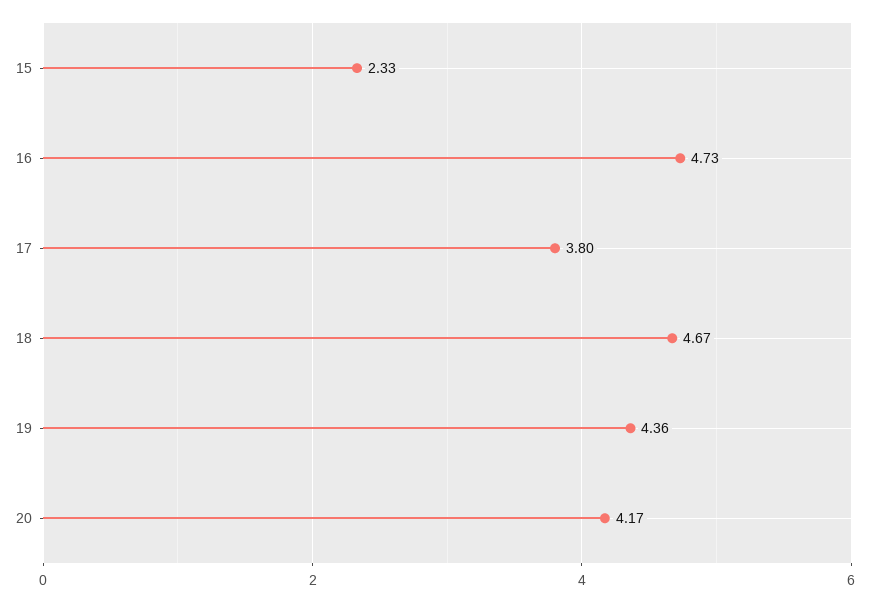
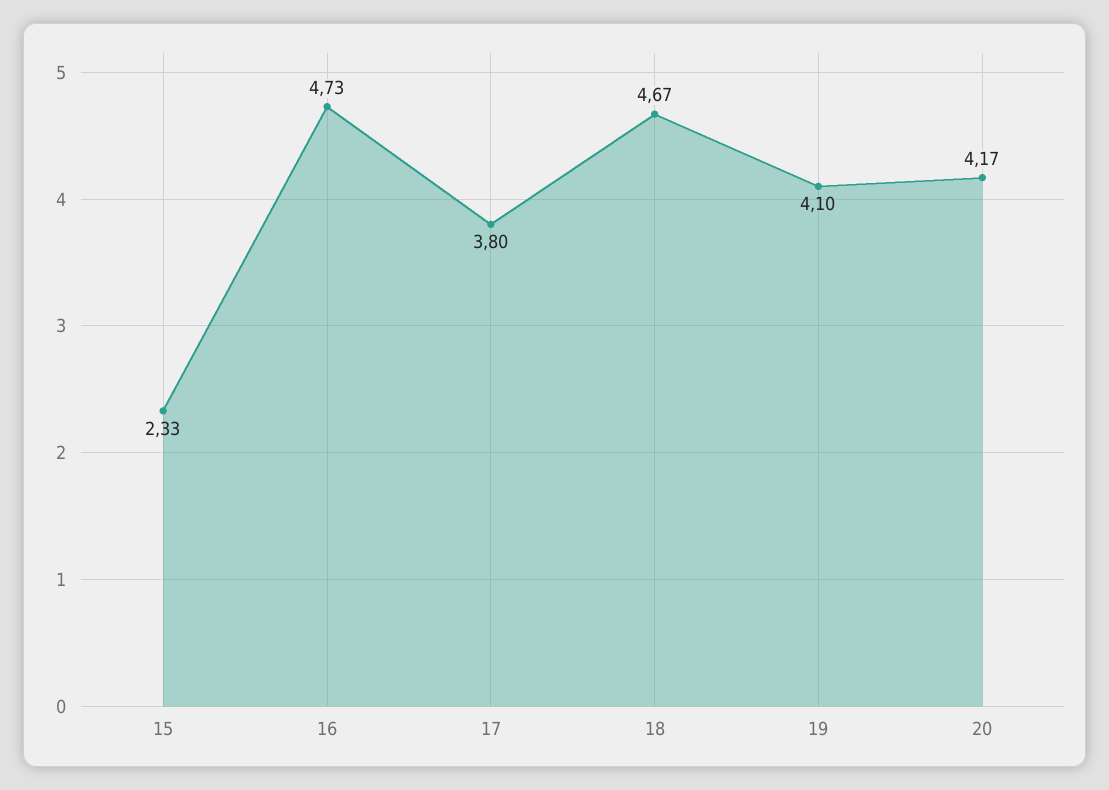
  {
    "15": 2.33,
    "16": 4.73,
    "17": 3.8,
    "18": 4.67,
-   "19": 4.36,
+   "19": 4.1,
    "20": 4.17
  }

